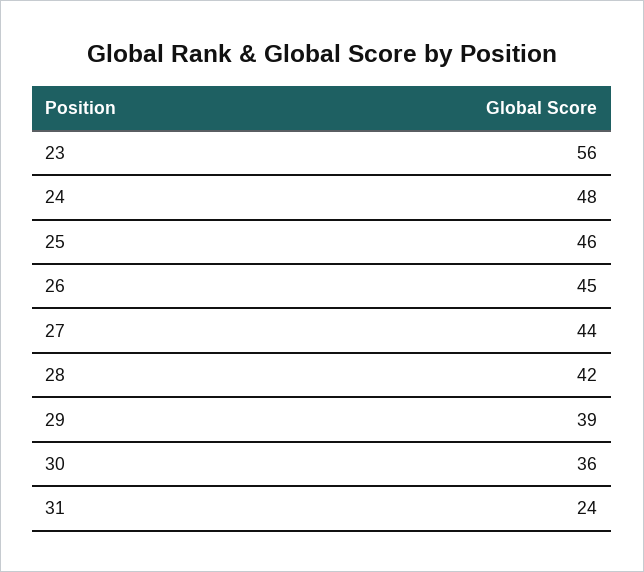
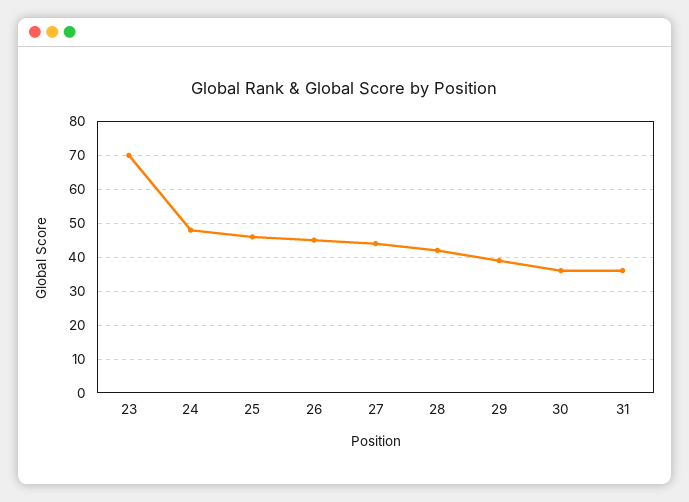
  {
-   "23": 56,
+   "23": 70,
    "24": 48,
    "25": 46,
    "26": 45,
    "27": 44,
    "28": 42,
    "29": 39,
    "30": 36,
-   "31": 24
+   "31": 35
  }

